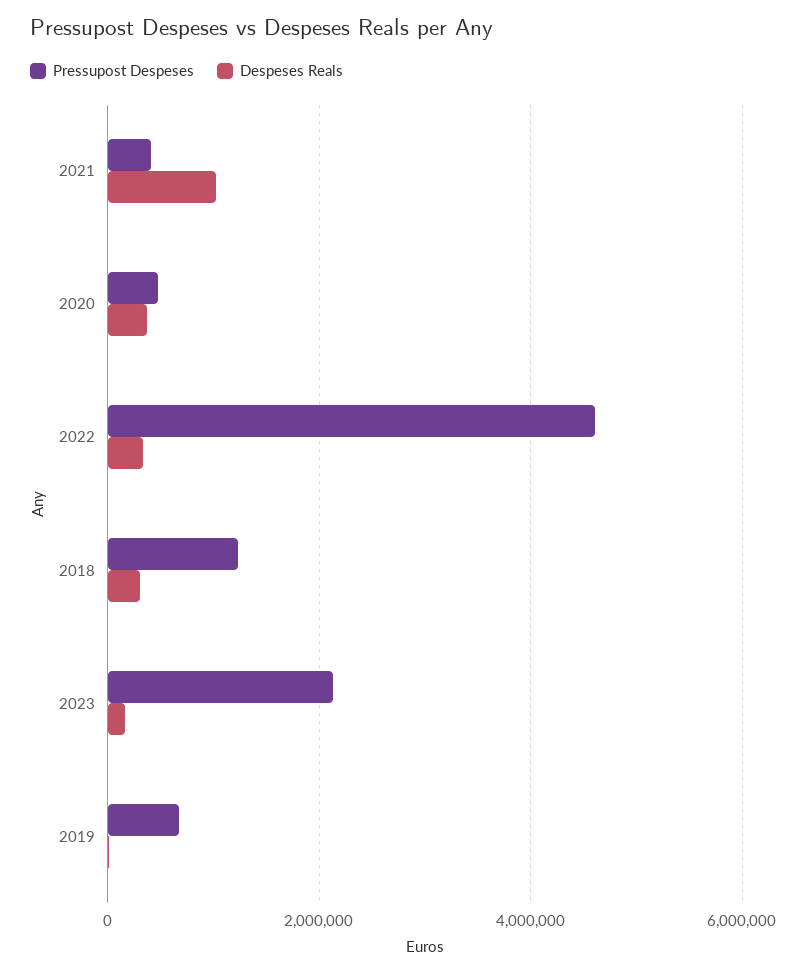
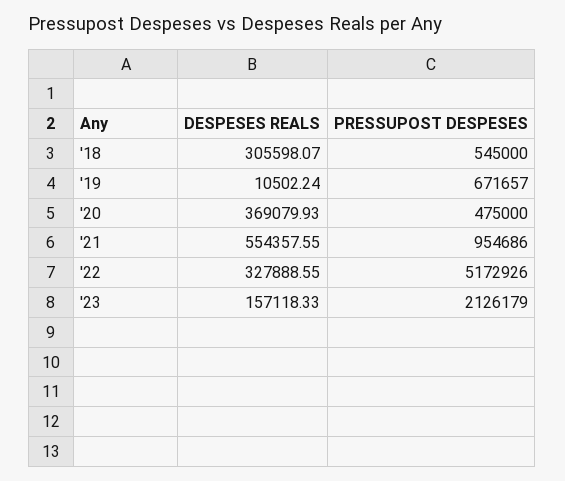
  {
    "Pressupost Despeses": {
-     "2021": 400000,
+     "2021": 954686,
      "2020": 475000,
-     "2022": 4600000,
+     "2022": 5172926,
-     "2018": 1200000,
+     "2018": 545000,
      "2023": 2126179,
      "2019": 671657
    },
    "Despeses Reals": {
-     "2021": 1000000,
+     "2021": 554357.55,
      "2020": 369079.93,
      "2022": 327888.55,
      "2018": 305598.07,
      "2023": 157118.33,
      "2019": 10502.24
    }
  }

